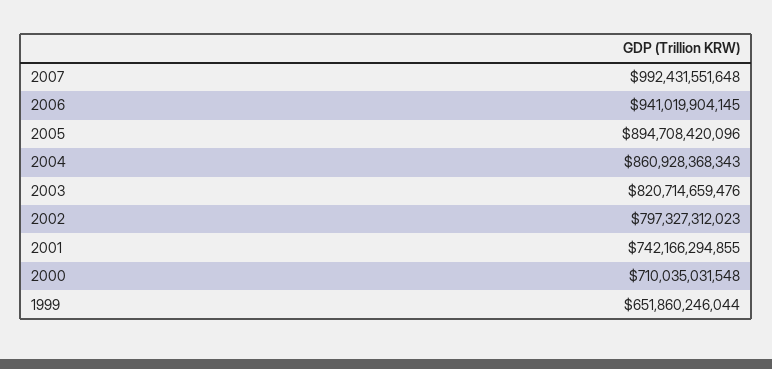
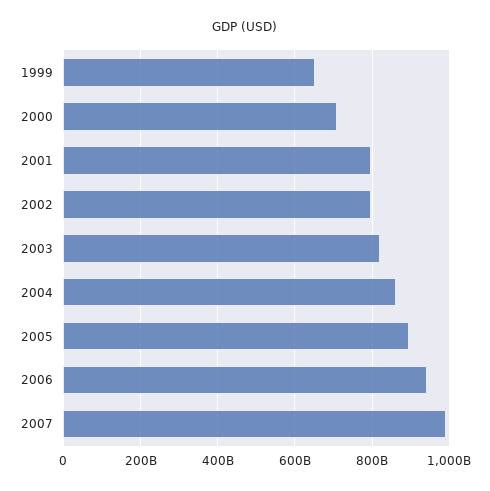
  {
    "2007": 992431551648,
    "2006": 941019904145,
    "2005": 894708420096,
    "2004": 860928368343,
    "2003": 820714659476,
    "2002": 797327312023,
-   "2001": 742166294855,
+   "2001": 800000000000,
    "2000": 710035031548,
    "1999": 651860246044
  }

